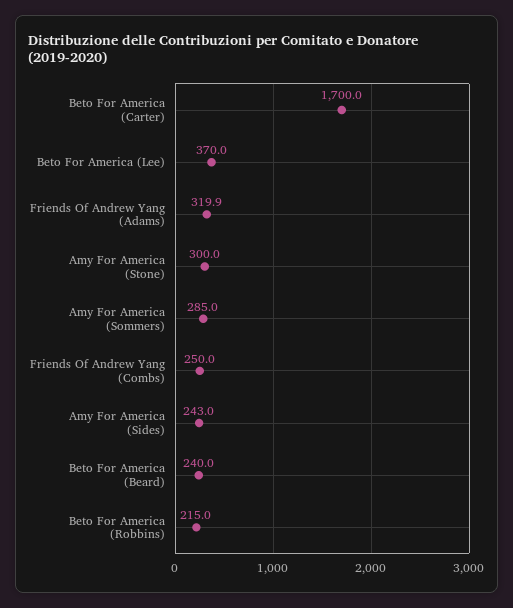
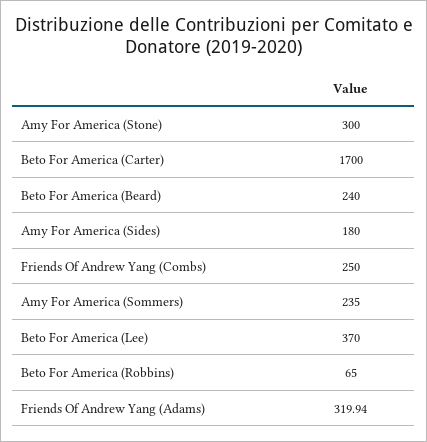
  {
    "Beto For America (Carter)": 1700,
    "Beto For America (Lee)": 370,
    "Friends Of Andrew Yang (Adams)": 319.94,
    "Amy For America (Stone)": 300,
-   "Amy For America (Sommers)": 285,
+   "Amy For America (Sommers)": 235,
    "Friends Of Andrew Yang (Combs)": 250,
-   "Amy For America (Sides)": 243,
+   "Amy For America (Sides)": 180,
    "Beto For America (Beard)": 240,
-   "Beto For America (Robbins)": 215
+   "Beto For America (Robbins)": 65
  }

